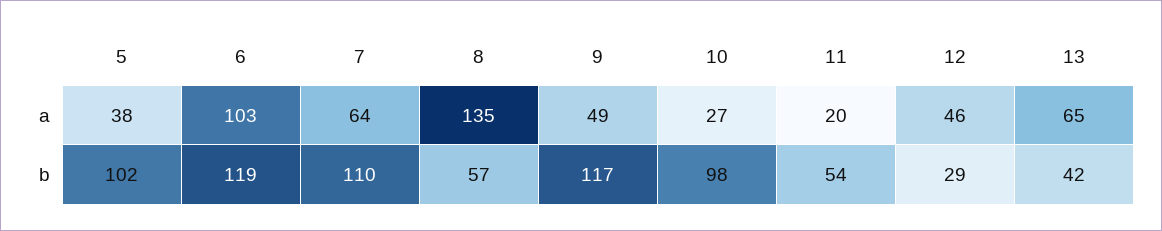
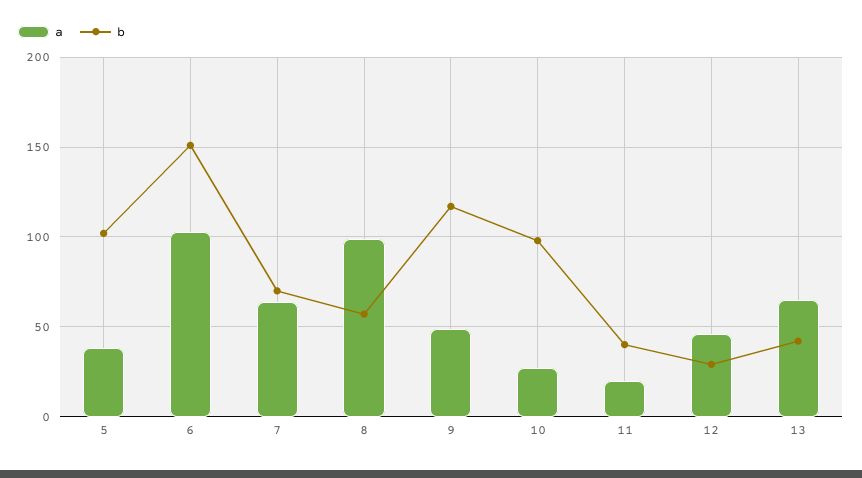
  {
    "a": {
      "5": 38,
      "6": 103,
      "7": 64,
-     "8": 135,
+     "8": 100,
      "9": 49,
      "10": 27,
      "11": 20,
      "12": 46,
      "13": 65
    },
    "b": {
      "5": 102,
-     "6": 119,
+     "6": 150,
-     "7": 110,
+     "7": 70,
      "8": 57,
      "9": 117,
      "10": 98,
-     "11": 54,
+     "11": 40,
      "12": 29,
      "13": 42
    }
  }

